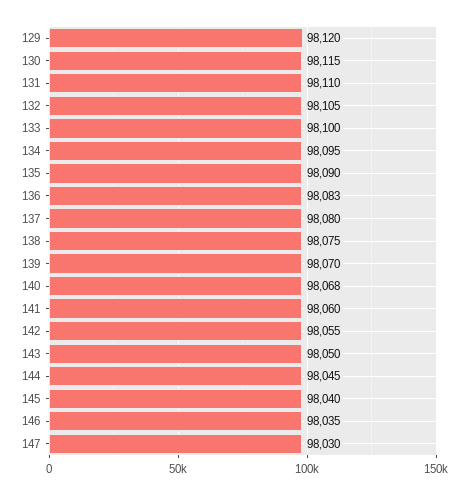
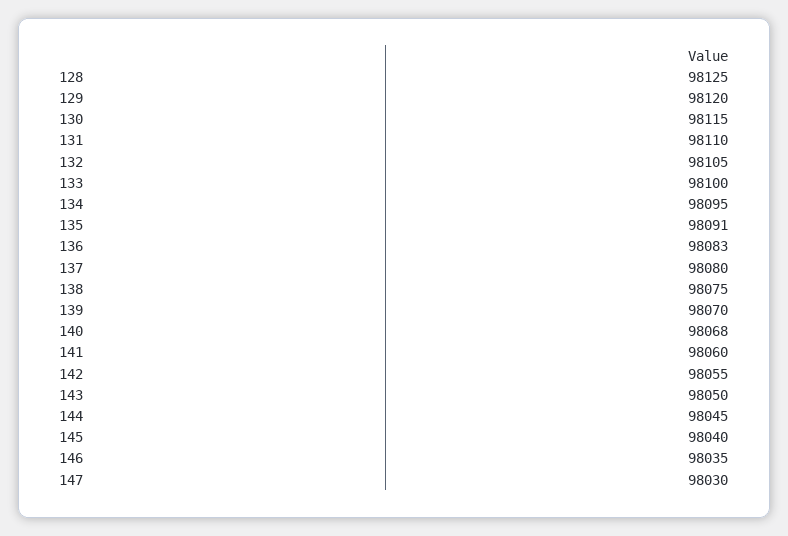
  {
    "129": 98120,
    "130": 98115,
    "131": 98110,
    "132": 98105,
    "133": 98100,
    "134": 98095,
-   "135": 98090,
+   "135": 98091,
    "136": 98083,
    "137": 98080,
    "138": 98075,
    "139": 98070,
    "140": 98068,
    "141": 98060,
    "142": 98055,
    "143": 98050,
    "144": 98045,
    "145": 98040,
    "146": 98035,
-   "147": 98030
+   "147": 98030,
+   "128": 98125
  }

